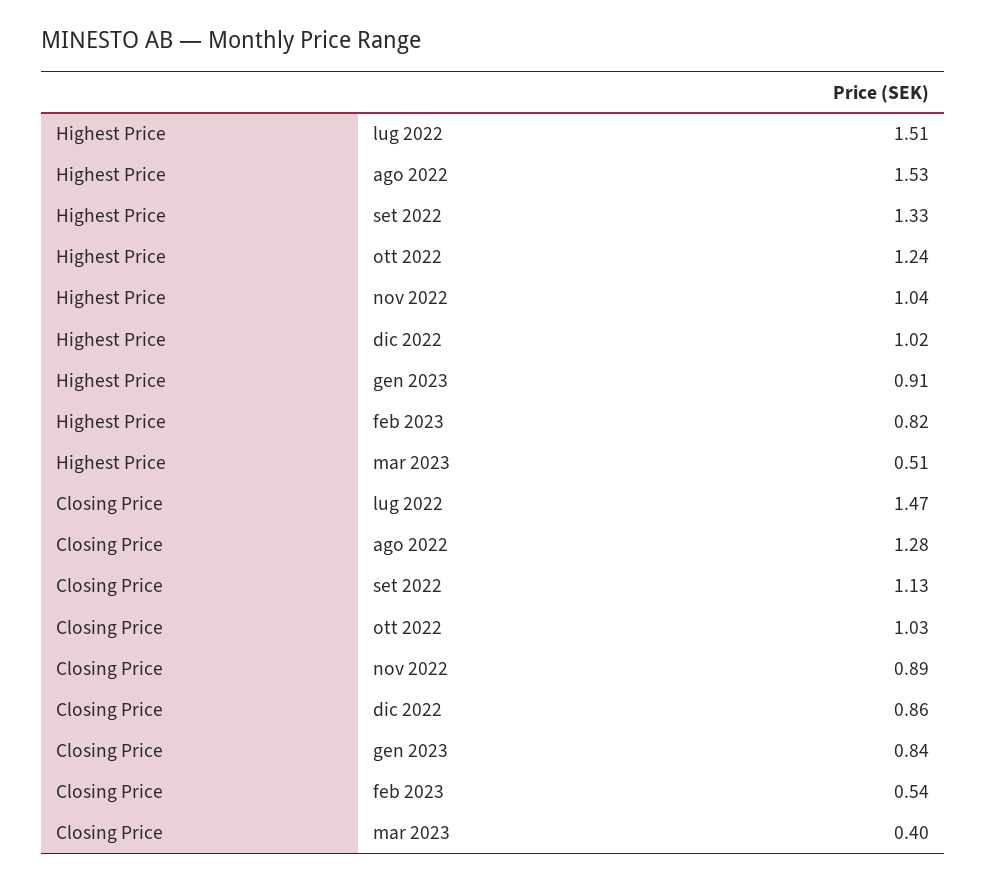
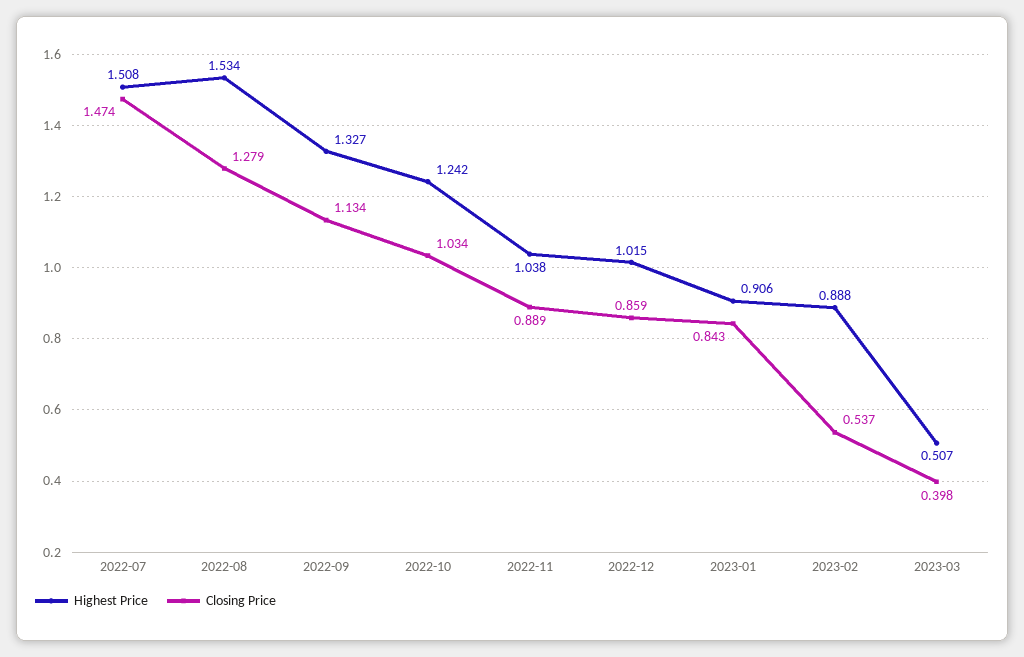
  {
    "Highest Price": {
      "lug 2022": 1.508,
      "ago 2022": 1.534,
      "set 2022": 1.327,
      "ott 2022": 1.242,
      "nov 2022": 1.038,
      "dic 2022": 1.015,
      "gen 2023": 0.906,
-     "feb 2023": 0.82,
+     "feb 2023": 0.888,
      "mar 2023": 0.507
    },
    "Closing Price": {
      "lug 2022": 1.474,
      "ago 2022": 1.279,
      "set 2022": 1.134,
      "ott 2022": 1.034,
      "nov 2022": 0.889,
      "dic 2022": 0.859,
      "gen 2023": 0.843,
      "feb 2023": 0.537,
      "mar 2023": 0.398
    }
  }

